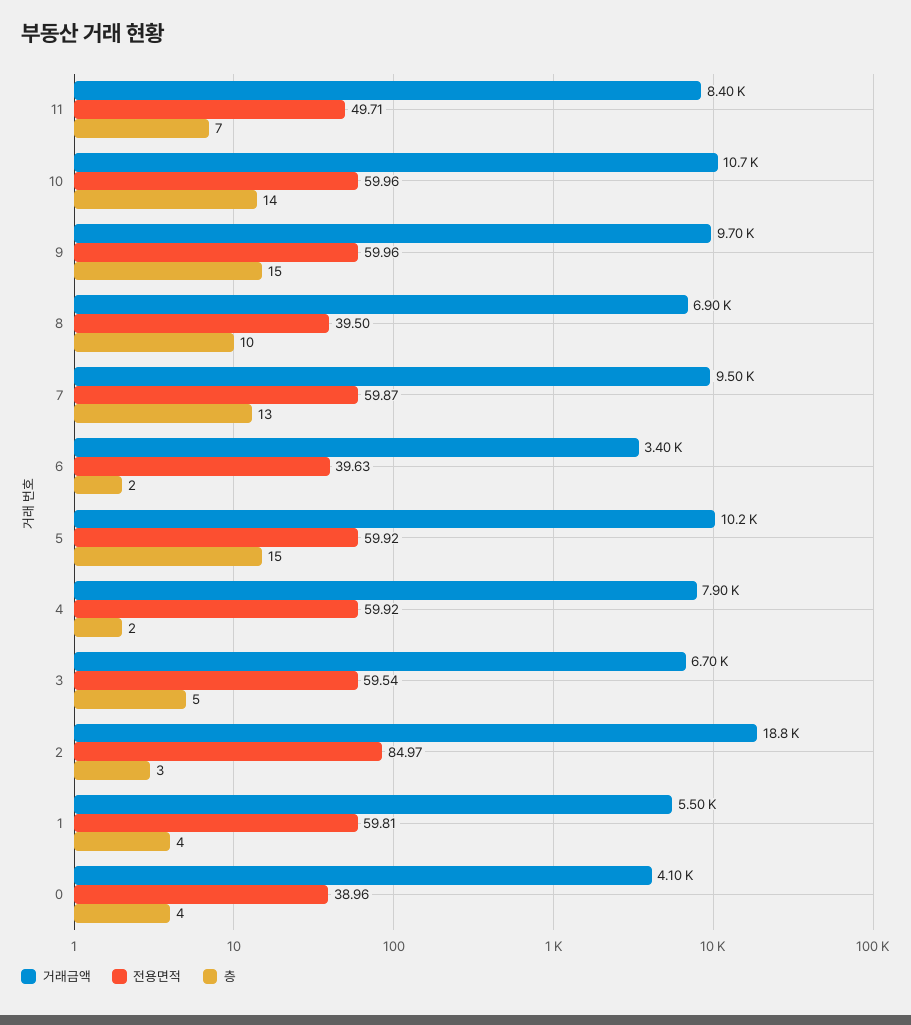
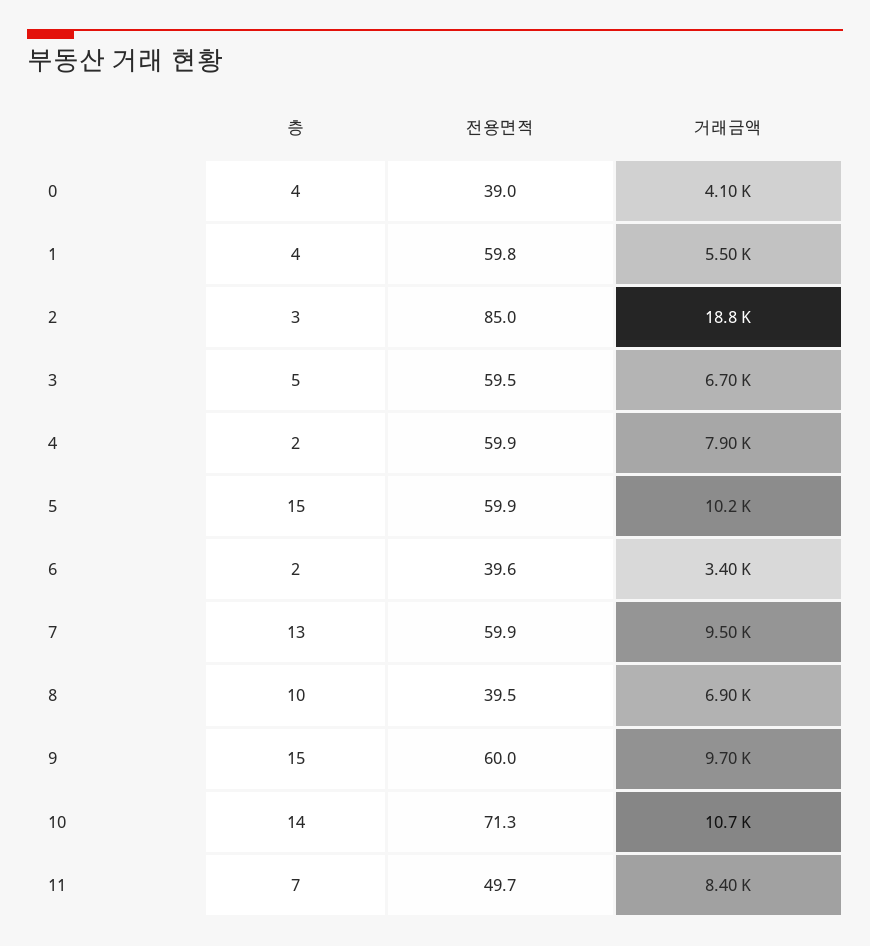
  {
    "거래금액": {
      "11": 8400,
      "10": 10700,
      "9": 9700,
      "8": 6900,
      "7": 9500,
      "6": 3400,
      "5": 10200,
      "4": 7900,
      "3": 6700,
      "2": 18800,
      "1": 5500,
      "0": 4100
    },
    "전용면적": {
      "11": 49.71,
-     "10": 59.96,
+     "10": 71.3,
      "9": 59.96,
      "8": 39.5,
      "7": 59.87,
      "6": 39.63,
      "5": 59.92,
      "4": 59.92,
      "3": 59.54,
      "2": 84.97,
      "1": 59.81,
      "0": 38.96
    },
    "층": {
      "11": 7,
      "10": 14,
      "9": 15,
      "8": 10,
      "7": 13,
      "6": 2,
      "5": 15,
      "4": 2,
      "3": 5,
      "2": 3,
      "1": 4,
      "0": 4
    }
  }

